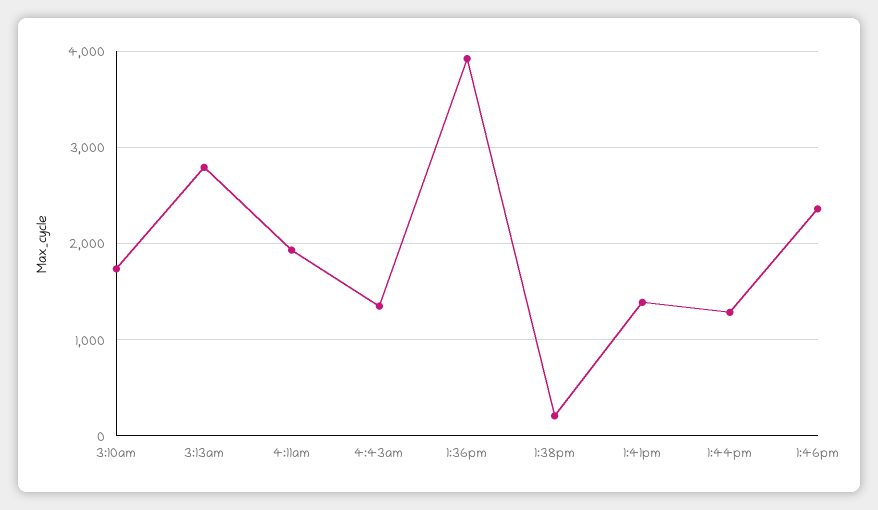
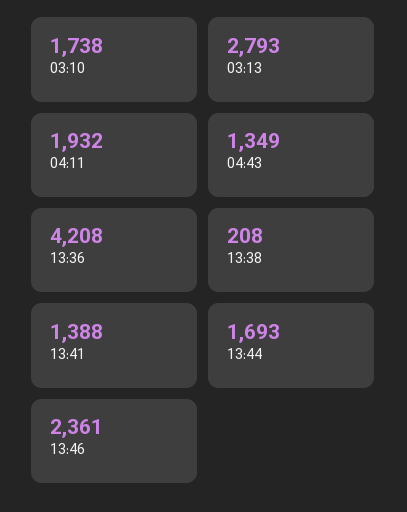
  {
    "3:10am": 1738,
    "3:13am": 2793,
    "4:11am": 1932,
    "4:43am": 1349,
-   "1:36pm": 3900,
+   "1:36pm": 4208,
    "1:38pm": 208,
    "1:41pm": 1388,
-   "1:44pm": 1300,
+   "1:44pm": 1693,
    "1:46pm": 2361
  }

